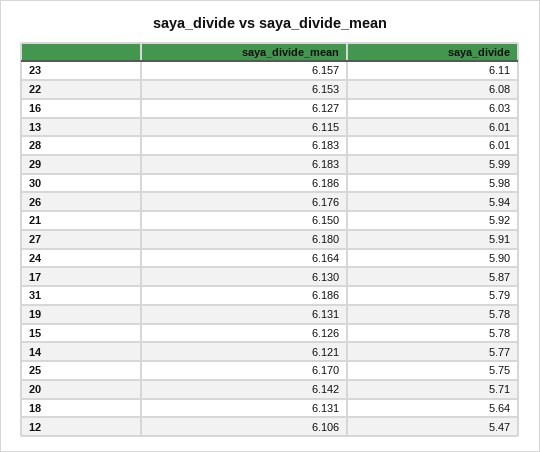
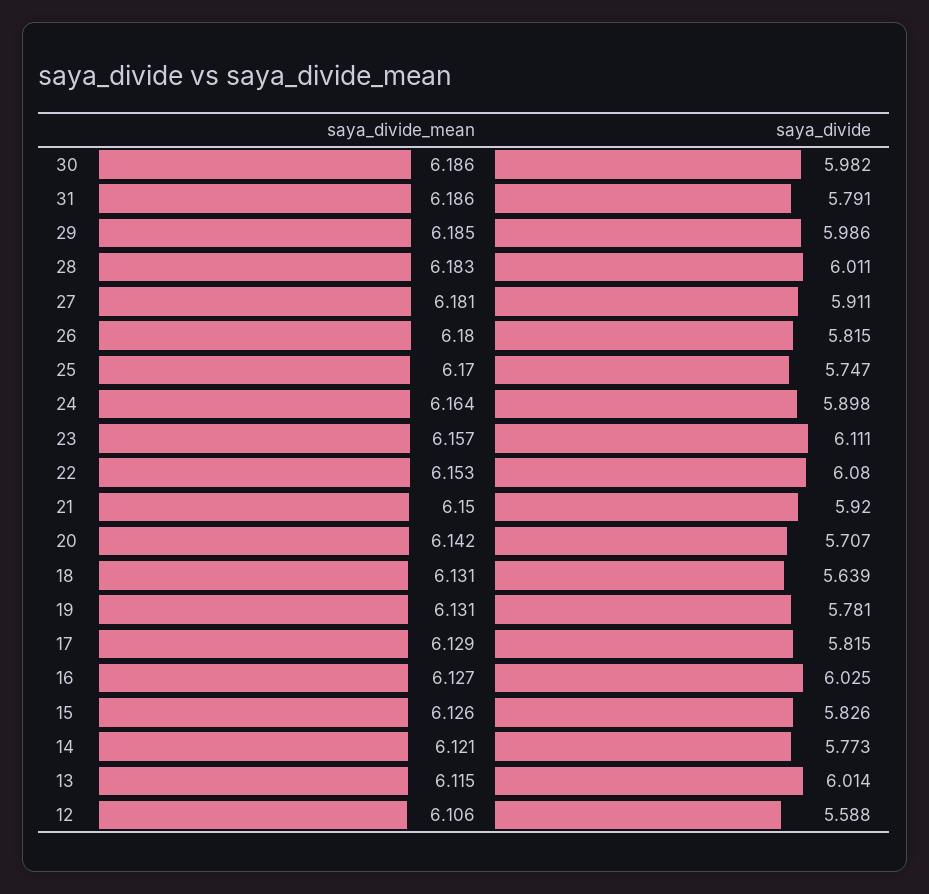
  {
    "saya_divide_mean": {
      "23": 6.157,
      "22": 6.153,
      "16": 6.127,
      "13": 6.115,
      "28": 6.183,
-     "29": 6.183,
+     "29": 6.185,
      "30": 6.186,
-     "26": 6.176,
+     "26": 6.18,
      "21": 6.15,
-     "27": 6.18,
+     "27": 6.181,
      "24": 6.164,
-     "17": 6.13,
+     "17": 6.129,
      "31": 6.186,
      "19": 6.131,
      "15": 6.126,
      "14": 6.121,
      "25": 6.17,
      "20": 6.142,
      "18": 6.131,
      "12": 6.106
    },
    "saya_divide": {
      "23": 6.111,
      "22": 6.08,
      "16": 6.025,
      "13": 6.014,
      "28": 6.011,
      "29": 5.986,
      "30": 5.982,
-     "26": 5.94,
+     "26": 5.815,
      "21": 5.92,
      "27": 5.911,
      "24": 5.898,
-     "17": 5.87,
+     "17": 5.815,
      "31": 5.791,
      "19": 5.781,
-     "15": 5.78,
+     "15": 5.826,
      "14": 5.773,
      "25": 5.747,
      "20": 5.707,
      "18": 5.639,
-     "12": 5.47
+     "12": 5.588
    }
  }

